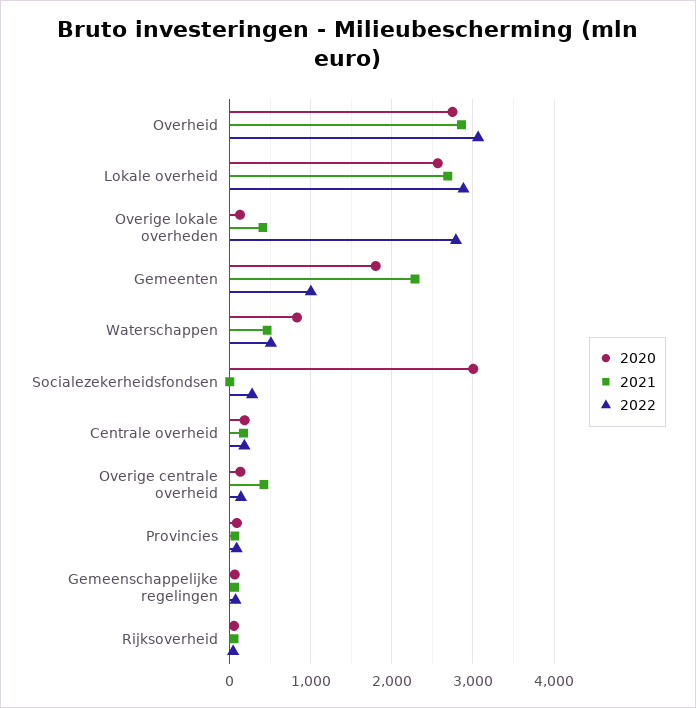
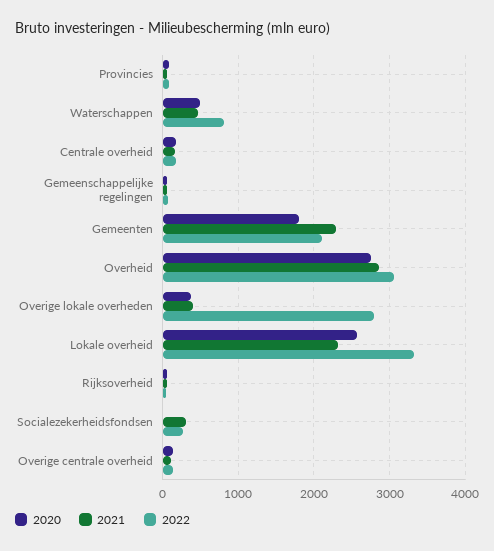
  {
    "2020": {
      "Overheid": 2700,
      "Lokale overheid": 2600,
-     "Overige lokale overheden": 100,
+     "Overige lokale overheden": 400,
      "Gemeenten": 1800,
-     "Waterschappen": 800,
+     "Waterschappen": 500,
-     "Socialezekerheidsfondsen": 3000,
+     "Socialezekerheidsfondsen": 0,
      "Centrale overheid": 200,
      "Overige centrale overheid": 100,
      "Provincies": 100,
      "Gemeenschappelijke regelingen": 100,
      "Rijksoverheid": 100
    },
    "2021": {
      "Overheid": 2900,
-     "Lokale overheid": 2700,
+     "Lokale overheid": 2300,
      "Overige lokale overheden": 400,
      "Gemeenten": 2300,
      "Waterschappen": 500,
-     "Socialezekerheidsfondsen": 0,
+     "Socialezekerheidsfondsen": 300,
      "Centrale overheid": 200,
-     "Overige centrale overheid": 400,
+     "Overige centrale overheid": 100,
      "Provincies": 100,
      "Gemeenschappelijke regelingen": 100,
      "Rijksoverheid": 100
    },
    "2022": {
      "Overheid": 3100,
-     "Lokale overheid": 2900,
+     "Lokale overheid": 3300,
      "Overige lokale overheden": 2800,
-     "Gemeenten": 1000,
+     "Gemeenten": 2100,
-     "Waterschappen": 500,
+     "Waterschappen": 800,
      "Socialezekerheidsfondsen": 300,
      "Centrale overheid": 200,
      "Overige centrale overheid": 100,
      "Provincies": 100,
      "Gemeenschappelijke regelingen": 100,
      "Rijksoverheid": 0
    }
  }

